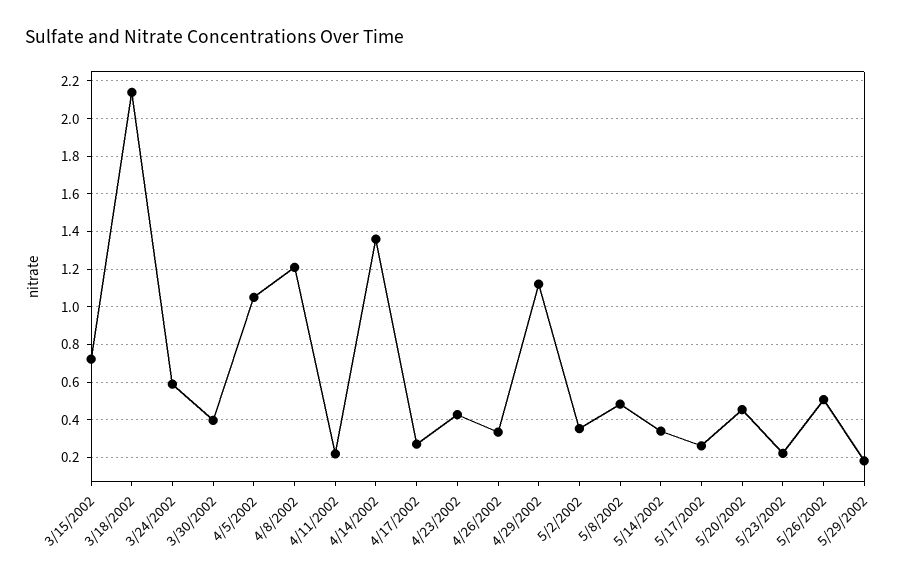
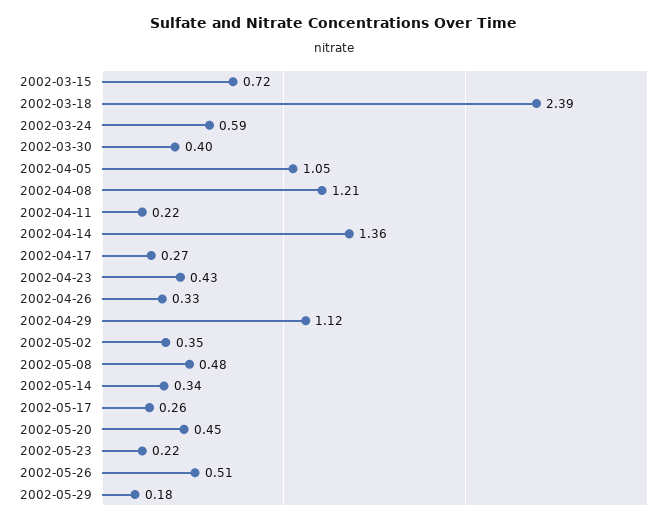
  {
    "3/15/2002": 0.72,
-   "3/18/2002": 2.15,
+   "3/18/2002": 2.39,
    "3/24/2002": 0.59,
    "3/30/2002": 0.4,
    "4/5/2002": 1.05,
    "4/8/2002": 1.21,
    "4/11/2002": 0.22,
    "4/14/2002": 1.36,
    "4/17/2002": 0.27,
    "4/23/2002": 0.43,
    "4/26/2002": 0.33,
    "4/29/2002": 1.12,
    "5/2/2002": 0.35,
    "5/8/2002": 0.48,
    "5/14/2002": 0.34,
    "5/17/2002": 0.26,
    "5/20/2002": 0.45,
    "5/23/2002": 0.22,
    "5/26/2002": 0.51,
    "5/29/2002": 0.18
  }

